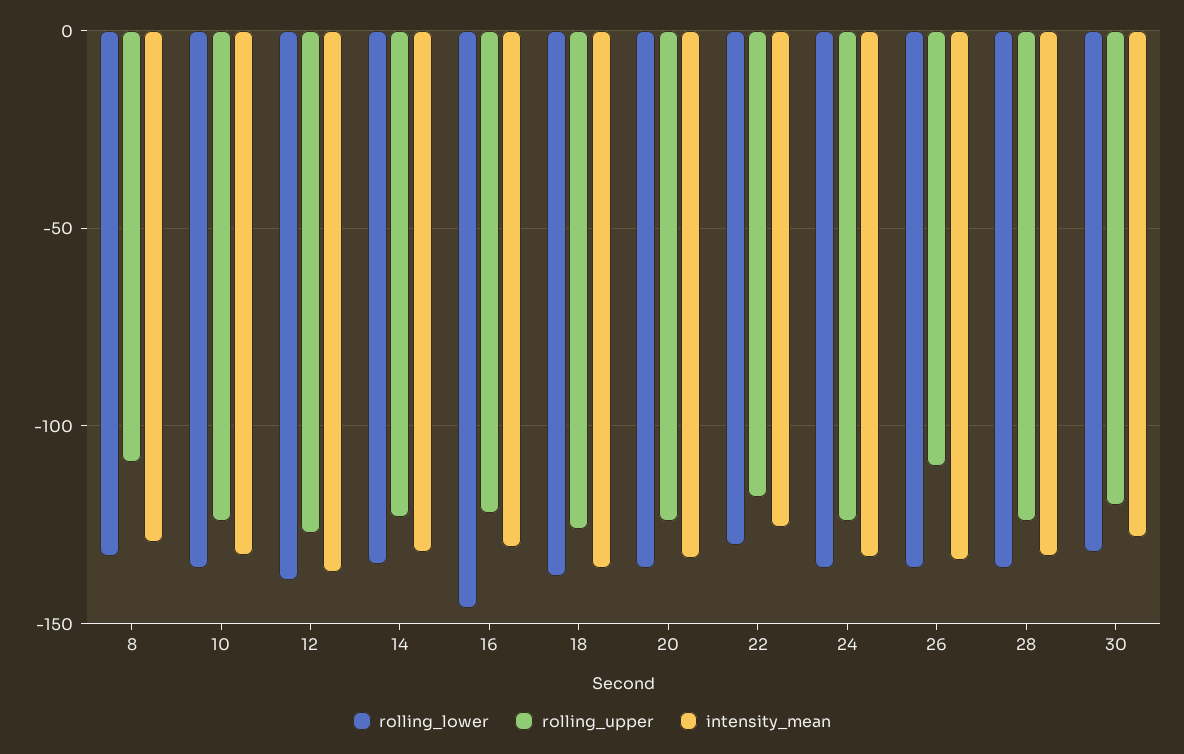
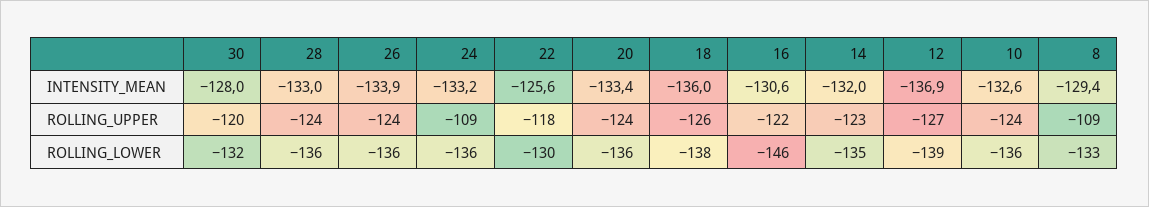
  {
    "rolling_lower": {
      "8": -133,
      "10": -136,
      "12": -139,
      "14": -135,
      "16": -146,
      "18": -138,
      "20": -136,
      "22": -130,
      "24": -136,
      "26": -136,
      "28": -136,
      "30": -132
    },
    "rolling_upper": {
      "8": -109,
      "10": -124,
      "12": -127,
      "14": -123,
      "16": -122,
      "18": -126,
      "20": -124,
      "22": -118,
-     "24": -125,
+     "24": -109,
-     "26": -110,
+     "26": -124,
      "28": -124,
      "30": -120
    },
    "intensity_mean": {
      "8": -129.4,
      "10": -132.6,
      "12": -136.9,
      "14": -132,
      "16": -130.6,
      "18": -136,
      "20": -133.4,
      "22": -125.6,
      "24": -133.2,
      "26": -133.9,
      "28": -133,
      "30": -128
    }
  }

